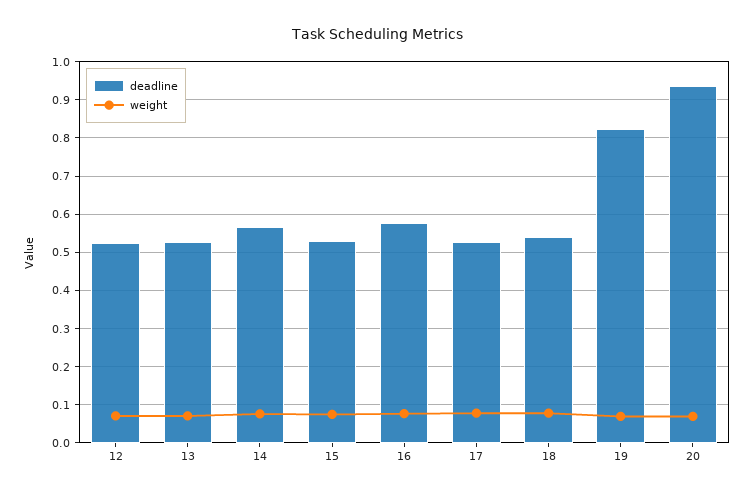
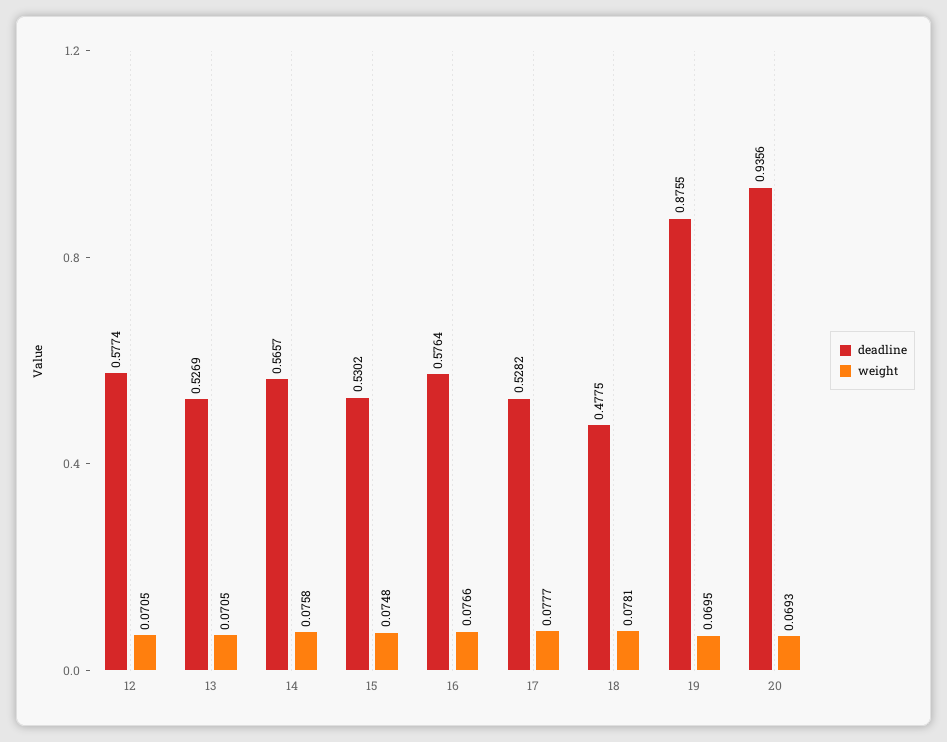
  {
    "deadline": {
-     "12": 0.52,
+     "12": 0.5774,
      "13": 0.5269,
      "14": 0.5657,
      "15": 0.5302,
      "16": 0.5764,
      "17": 0.5282,
-     "18": 0.54,
+     "18": 0.4775,
-     "19": 0.82,
+     "19": 0.8755,
      "20": 0.9356
    },
    "weight": {
      "12": 0.0705,
      "13": 0.0705,
      "14": 0.0758,
      "15": 0.0748,
      "16": 0.0766,
      "17": 0.0777,
      "18": 0.0781,
      "19": 0.0695,
      "20": 0.0693
    }
  }

